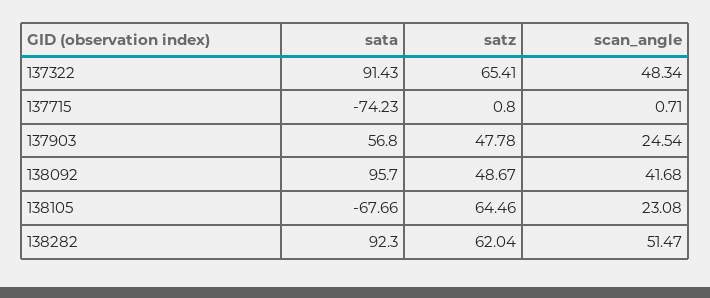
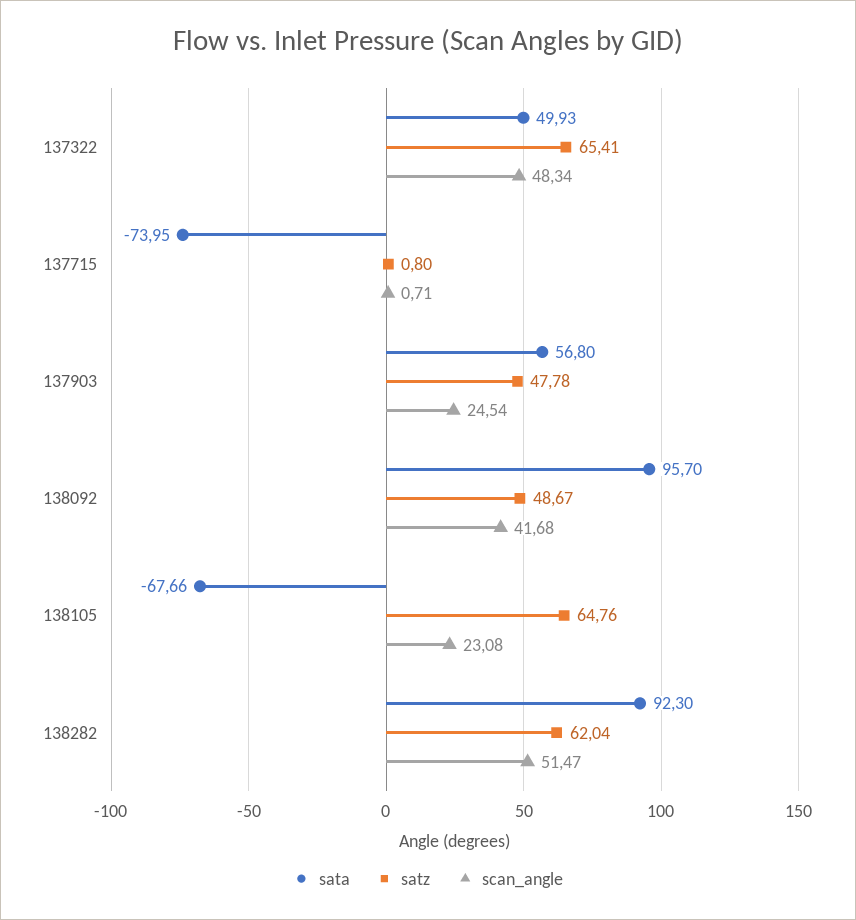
  {
    "sata": {
-     "137322": 91.43,
+     "137322": 49.93,
-     "137715": -74.23,
+     "137715": -73.95,
      "137903": 56.8,
      "138092": 95.7,
      "138105": -67.66,
      "138282": 92.3
    },
    "satz": {
      "137322": 65.41,
      "137715": 0.8,
      "137903": 47.78,
      "138092": 48.67,
-     "138105": 64.46,
+     "138105": 64.76,
      "138282": 62.04
    },
    "scan_angle": {
      "137322": 48.34,
      "137715": 0.71,
      "137903": 24.54,
      "138092": 41.68,
      "138105": 23.08,
      "138282": 51.47
    }
  }

